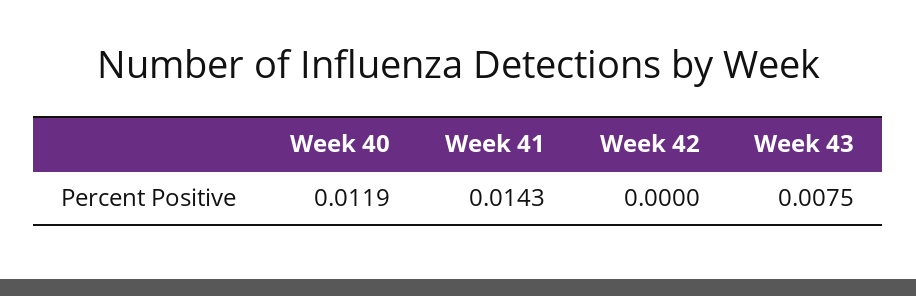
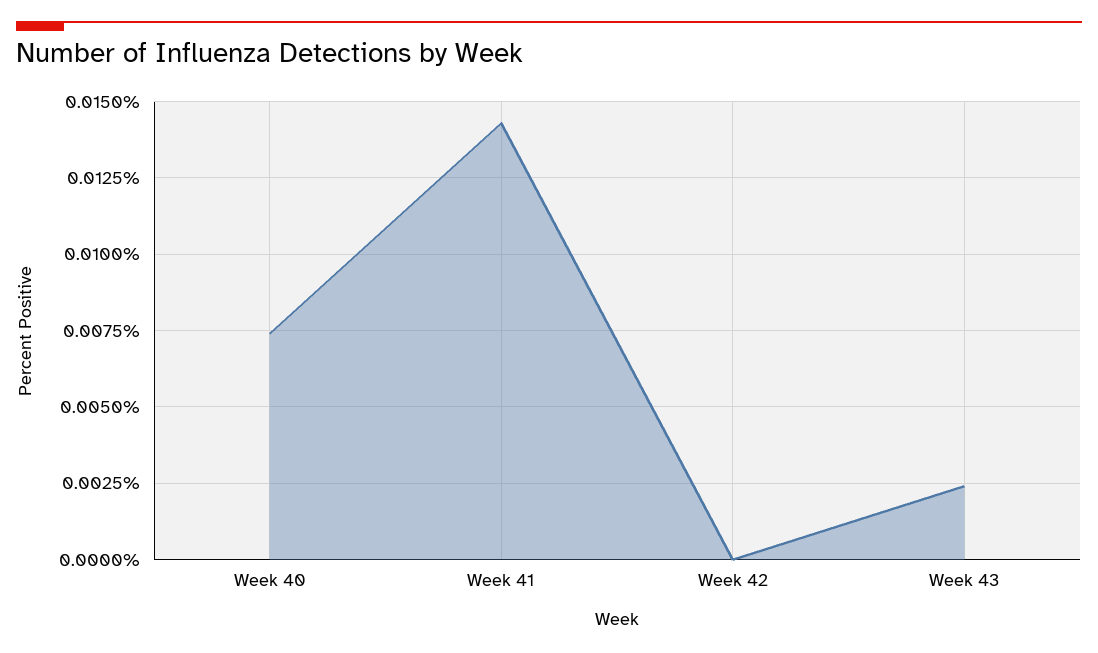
  {
-   "Week 40": 0.0119,
+   "Week 40": 0.0075,
    "Week 41": 0.0143,
    "Week 42": 0,
-   "Week 43": 0.0075
+   "Week 43": 0.0025
  }

